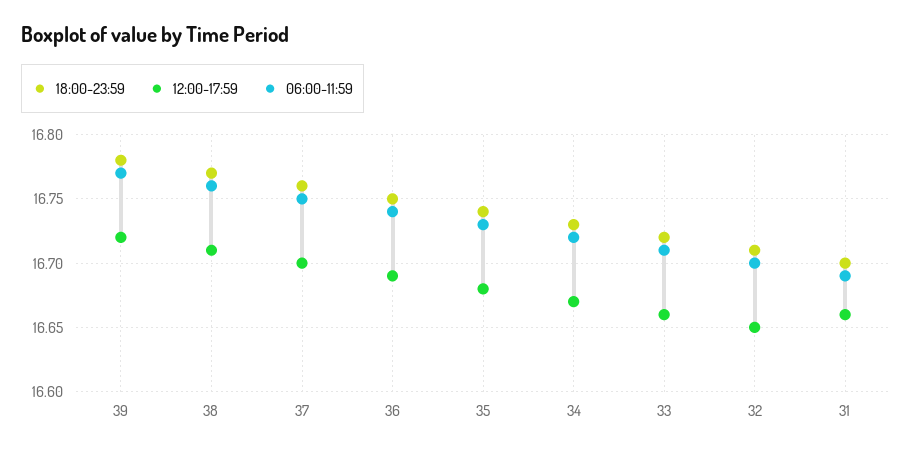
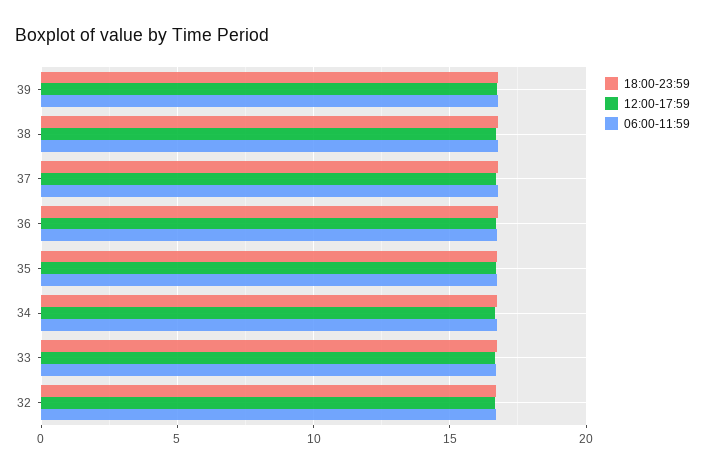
  {
    "18:00-23:59": {
      "39": 16.78,
      "38": 16.77,
      "37": 16.76,
      "36": 16.75,
      "35": 16.74,
      "34": 16.73,
      "33": 16.72,
-     "32": 16.71,
+     "32": 16.71
-     "31": 16.7
    },
    "12:00-17:59": {
      "39": 16.72,
      "38": 16.71,
      "37": 16.7,
      "36": 16.69,
      "35": 16.68,
      "34": 16.67,
      "33": 16.66,
-     "32": 16.65,
+     "32": 16.65
-     "31": 16.66
    },
    "06:00-11:59": {
      "39": 16.77,
      "38": 16.76,
      "37": 16.75,
      "36": 16.74,
      "35": 16.73,
      "34": 16.72,
      "33": 16.71,
-     "32": 16.7,
+     "32": 16.7
-     "31": 16.69
    }
  }

